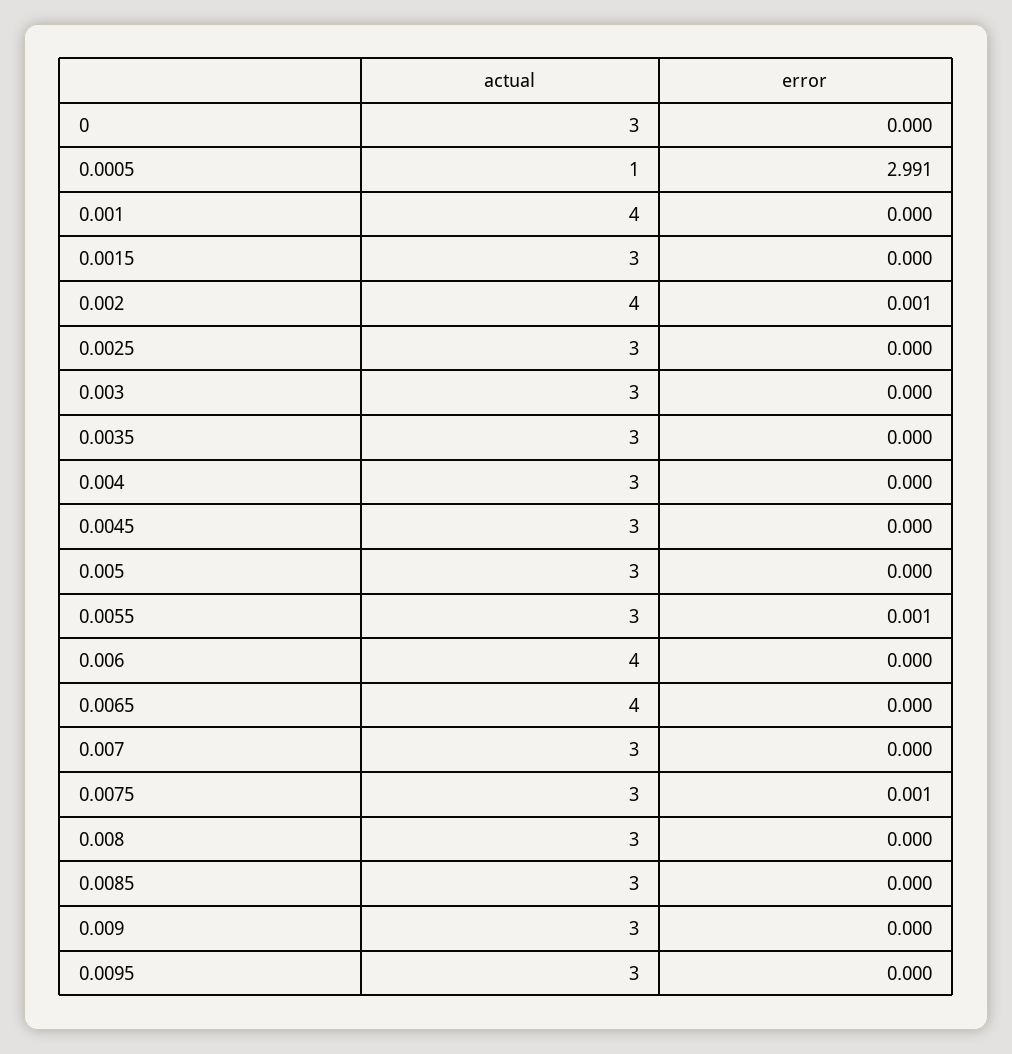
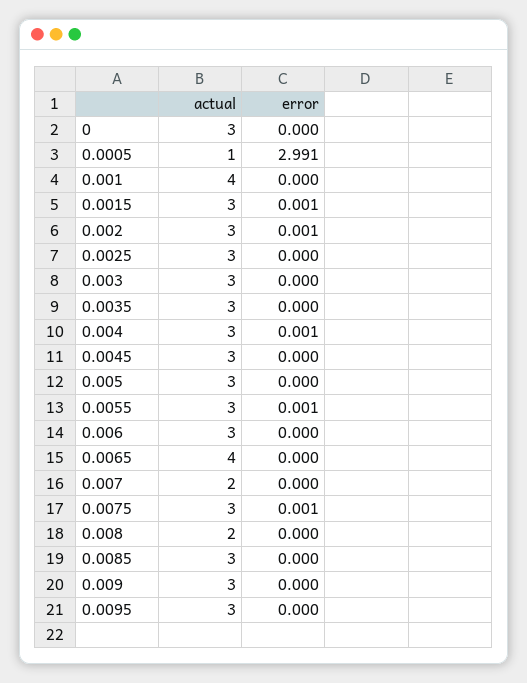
  {
    "actual": {
      "0": 3,
      "0.0005": 1,
      "0.001": 4,
      "0.0015": 3,
-     "0.002": 4,
+     "0.002": 3,
      "0.0025": 3,
      "0.003": 3,
      "0.0035": 3,
      "0.004": 3,
      "0.0045": 3,
      "0.005": 3,
      "0.0055": 3,
-     "0.006": 4,
+     "0.006": 3,
      "0.0065": 4,
-     "0.007": 3,
+     "0.007": 2,
      "0.0075": 3,
-     "0.008": 3,
+     "0.008": 2,
      "0.0085": 3,
      "0.009": 3,
      "0.0095": 3
    },
    "error": {
      "0": 0,
      "0.0005": 2.991,
      "0.001": 0,
-     "0.0015": 0,
+     "0.0015": 0.001,
      "0.002": 0.001,
      "0.0025": 0,
      "0.003": 0,
      "0.0035": 0,
-     "0.004": 0,
+     "0.004": 0.001,
      "0.0045": 0,
      "0.005": 0,
      "0.0055": 0.001,
      "0.006": 0,
      "0.0065": 0,
      "0.007": 0,
      "0.0075": 0.001,
      "0.008": 0,
      "0.0085": 0,
      "0.009": 0,
      "0.0095": 0
    }
  }

